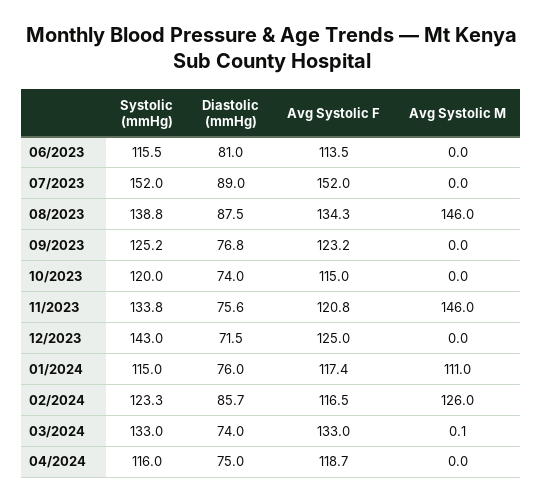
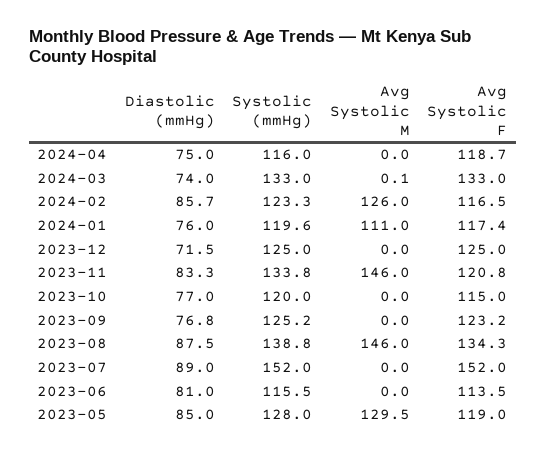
  {
    "Systolic (mmHg)": {
      "06/2023": 115.5,
      "07/2023": 152,
      "08/2023": 138.8,
      "09/2023": 125.2,
      "10/2023": 120,
      "11/2023": 133.8,
-     "12/2023": 143,
+     "12/2023": 125,
-     "01/2024": 115,
+     "01/2024": 119.6,
      "02/2024": 123.3,
      "03/2024": 133,
-     "04/2024": 116
+     "04/2024": 116,
+     "2023-05": 128
    },
    "Diastolic (mmHg)": {
      "06/2023": 81,
      "07/2023": 89,
      "08/2023": 87.5,
      "09/2023": 76.8,
-     "10/2023": 74,
+     "10/2023": 77,
-     "11/2023": 75.6,
+     "11/2023": 83.3,
      "12/2023": 71.5,
      "01/2024": 76,
      "02/2024": 85.7,
      "03/2024": 74,
-     "04/2024": 75
+     "04/2024": 75,
+     "2023-05": 85
    },
    "Avg Systolic F": {
      "06/2023": 113.5,
      "07/2023": 152,
      "08/2023": 134.3,
      "09/2023": 123.2,
      "10/2023": 115,
      "11/2023": 120.8,
      "12/2023": 125,
      "01/2024": 117.4,
      "02/2024": 116.5,
      "03/2024": 133,
-     "04/2024": 118.7
+     "04/2024": 118.7,
+     "2023-05": 119
    },
    "Avg Systolic M": {
      "06/2023": 0,
      "07/2023": 0,
      "08/2023": 146,
      "09/2023": 0,
      "10/2023": 0,
      "11/2023": 146,
      "12/2023": 0,
      "01/2024": 111,
      "02/2024": 126,
      "03/2024": 0.1,
-     "04/2024": 0
+     "04/2024": 0,
+     "2023-05": 129.5
    }
  }

